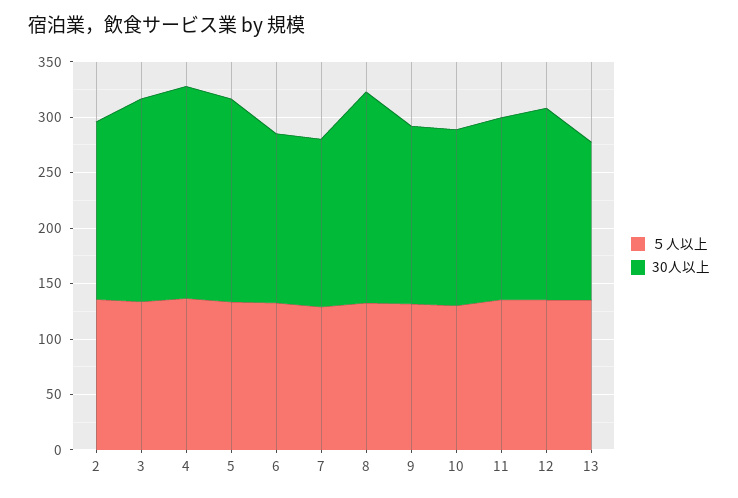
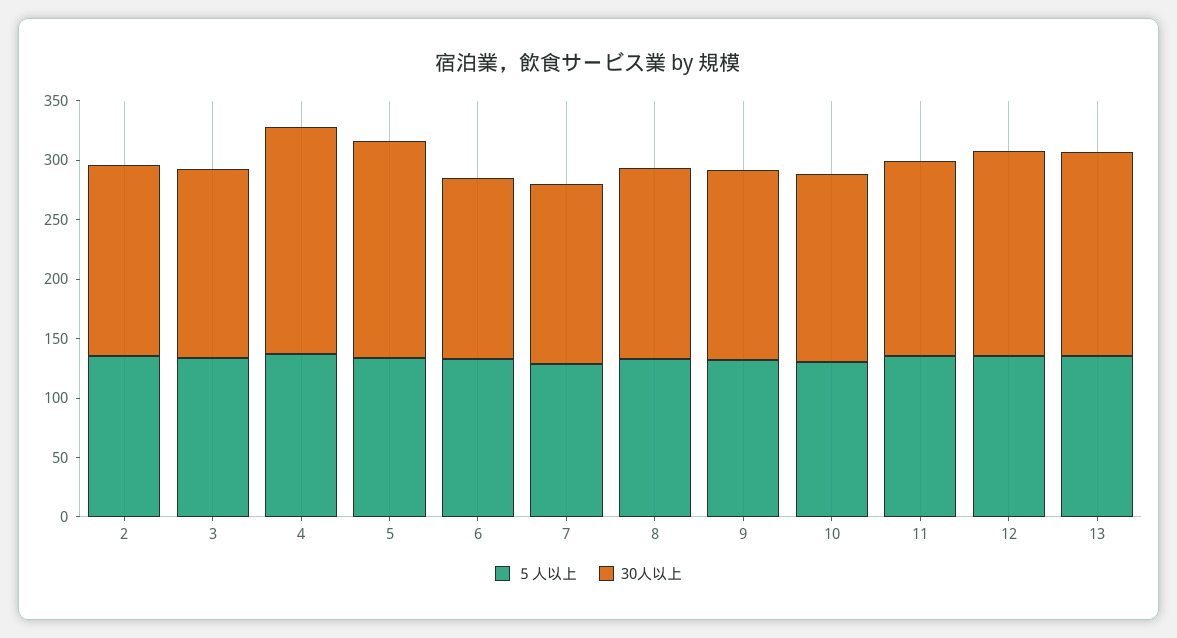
  {
    "５人以上": {
      "2": 140,
      "3": 130,
      "4": 140,
      "5": 130,
      "6": 130,
      "7": 130,
      "8": 130,
      "9": 130,
      "10": 130,
      "11": 140,
      "12": 140,
      "13": 140
    },
    "30人以上": {
      "2": 160,
-     "3": 180,
+     "3": 160,
      "4": 190,
      "5": 180,
      "6": 150,
      "7": 150,
-     "8": 190,
+     "8": 160,
      "9": 160,
      "10": 160,
      "11": 160,
      "12": 170,
-     "13": 140
+     "13": 170
    }
  }

